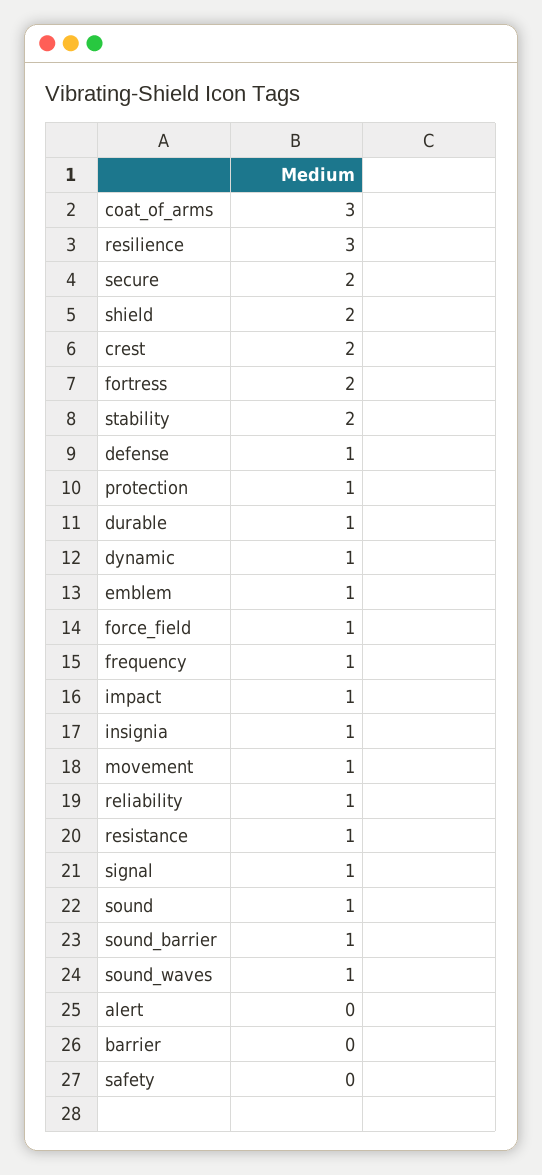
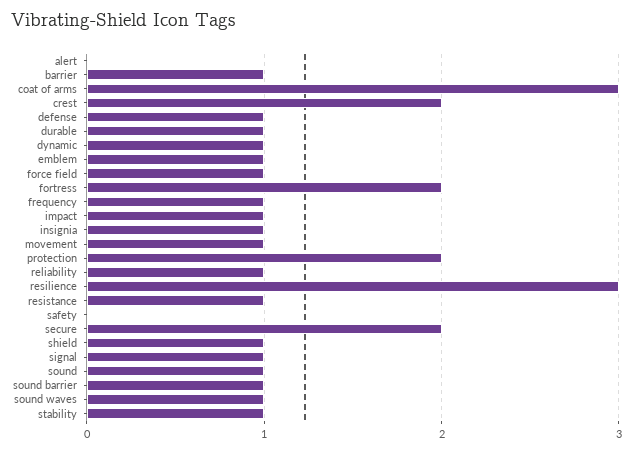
  {
    "coat_of_arms": 3,
    "resilience": 3,
    "secure": 2,
-   "shield": 2,
+   "shield": 1,
    "crest": 2,
    "fortress": 2,
-   "stability": 2,
+   "stability": 1,
    "defense": 1,
-   "protection": 1,
+   "protection": 2,
    "durable": 1,
    "dynamic": 1,
    "emblem": 1,
    "force_field": 1,
    "frequency": 1,
    "impact": 1,
    "insignia": 1,
    "movement": 1,
    "reliability": 1,
    "resistance": 1,
    "signal": 1,
    "sound": 1,
    "sound_barrier": 1,
    "sound_waves": 1,
    "alert": 0,
-   "barrier": 0,
+   "barrier": 1,
    "safety": 0
  }

